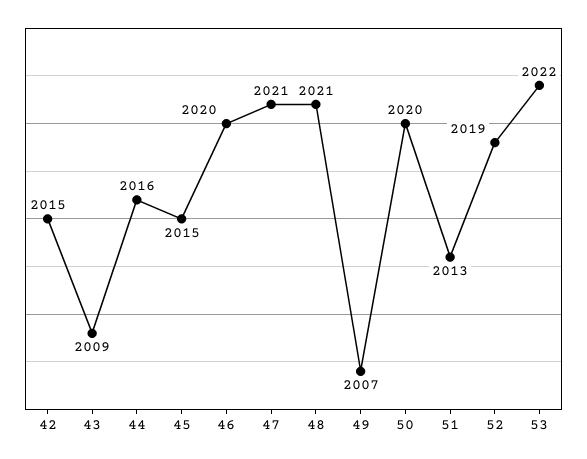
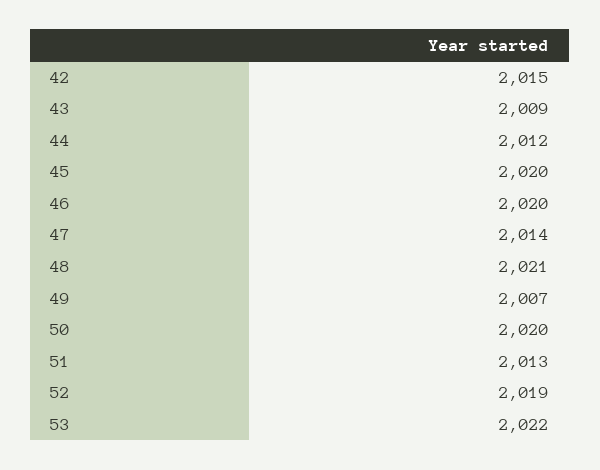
  {
    "42": 2015,
    "43": 2009,
-   "44": 2016,
+   "44": 2012,
-   "45": 2015,
+   "45": 2020,
    "46": 2020,
-   "47": 2021,
+   "47": 2014,
    "48": 2021,
    "49": 2007,
    "50": 2020,
    "51": 2013,
    "52": 2019,
    "53": 2022
  }

